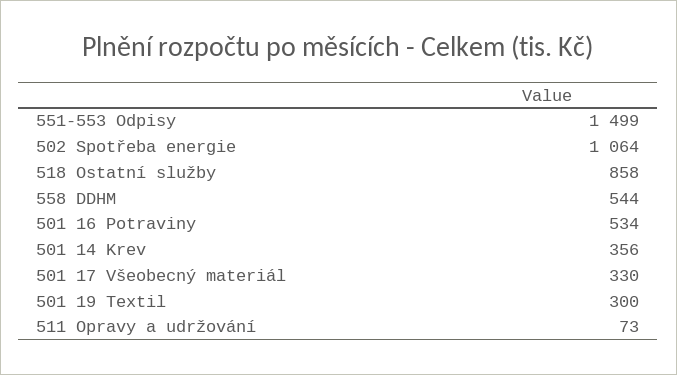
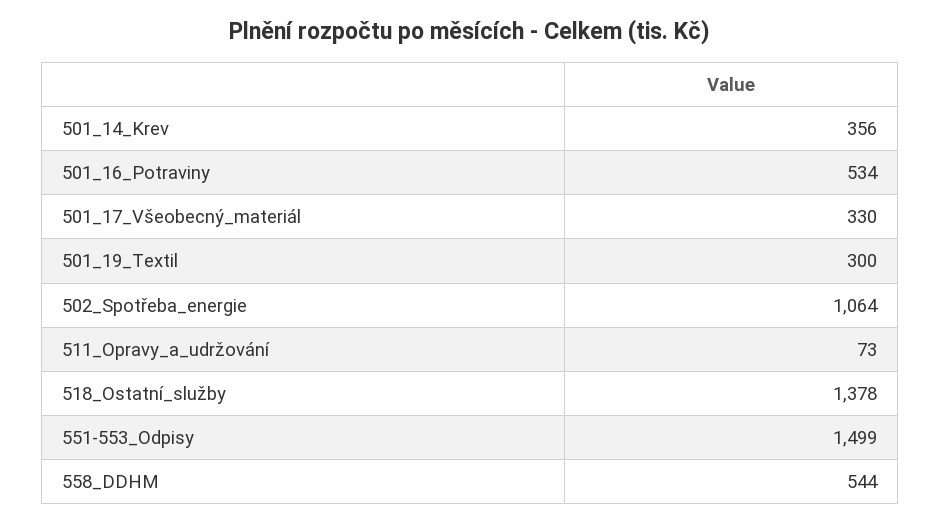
  {
    "551-553 Odpisy": 1499,
    "502 Spotřeba energie": 1064,
-   "518 Ostatní služby": 858,
+   "518 Ostatní služby": 1378,
    "558 DDHM": 544,
    "501 16 Potraviny": 534,
    "501 14 Krev": 356,
    "501 17 Všeobecný materiál": 330,
    "501 19 Textil": 300,
    "511 Opravy a udržování": 73
  }

